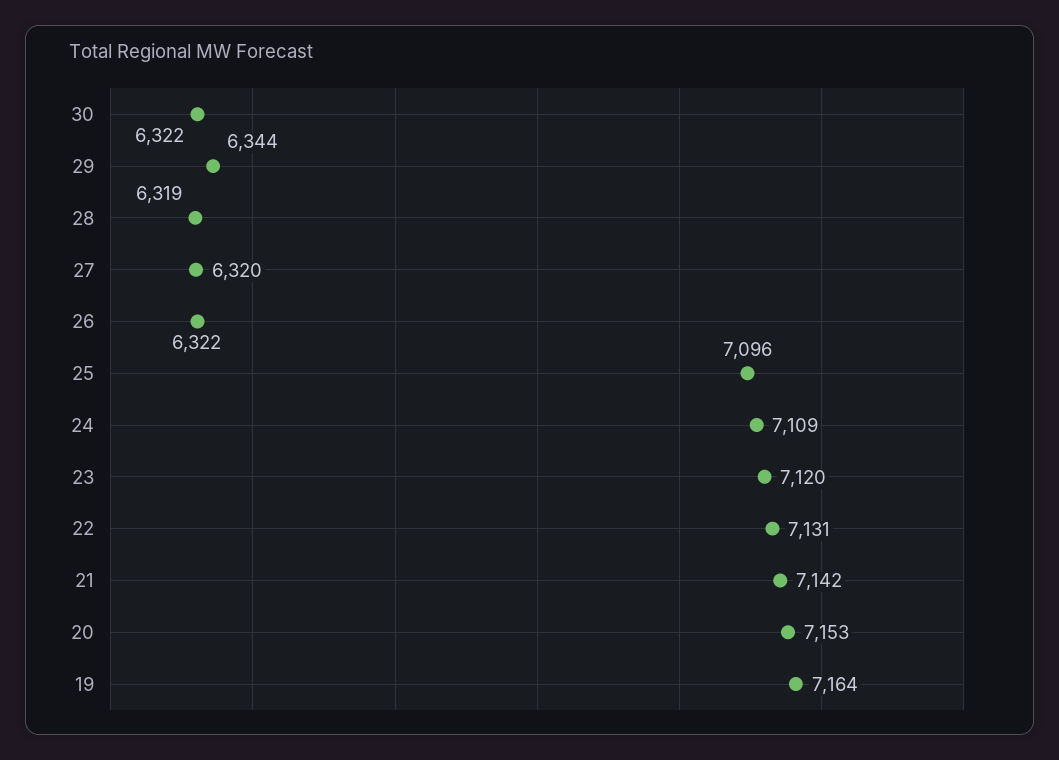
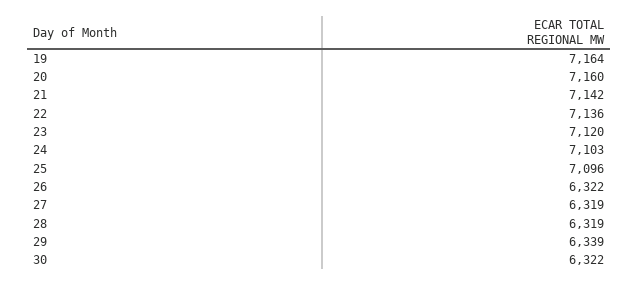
  {
    "30": 6322,
-   "29": 6344,
+   "29": 6339,
    "28": 6319,
-   "27": 6320,
+   "27": 6319,
    "26": 6322,
    "25": 7096,
-   "24": 7109,
+   "24": 7103,
    "23": 7120,
-   "22": 7131,
+   "22": 7136,
    "21": 7142,
-   "20": 7153,
+   "20": 7160,
    "19": 7164
  }

